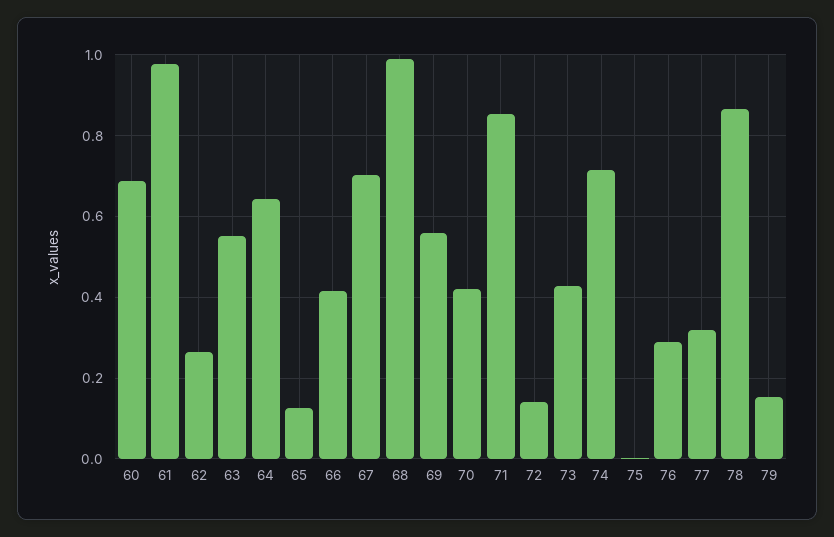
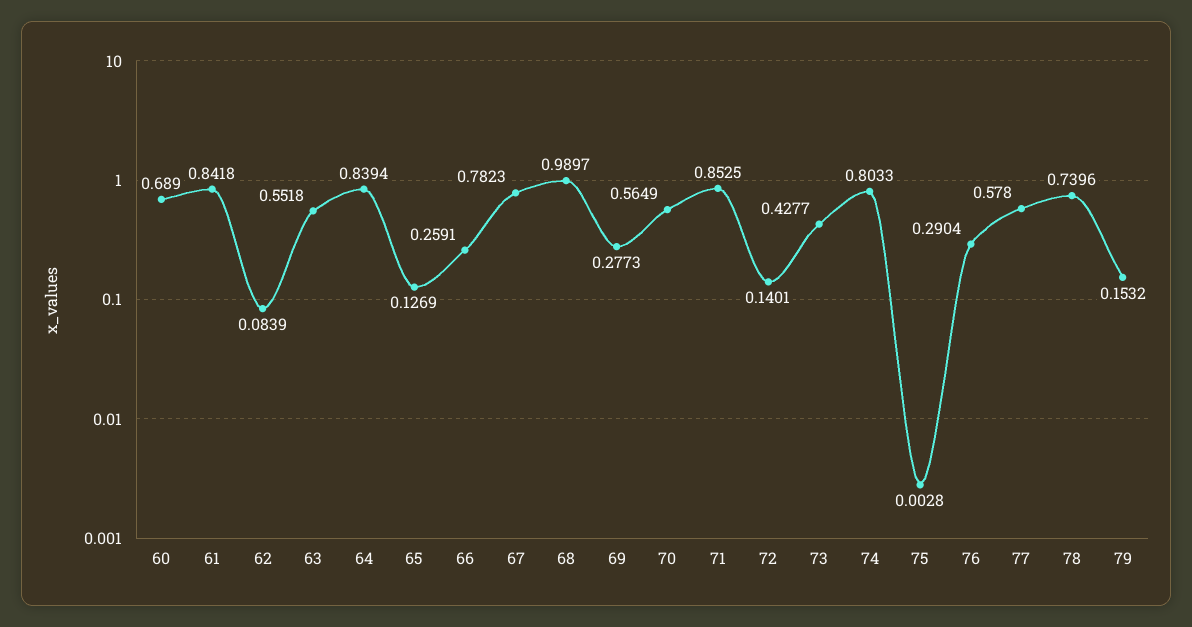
  {
    "60": 0.689,
-   "61": 0.98,
+   "61": 0.8418,
-   "62": 0.26,
+   "62": 0.0839,
    "63": 0.5518,
-   "64": 0.64,
+   "64": 0.8394,
    "65": 0.1269,
-   "66": 0.42,
+   "66": 0.2591,
-   "67": 0.7,
+   "67": 0.7823,
    "68": 0.9897,
-   "69": 0.56,
+   "69": 0.2773,
-   "70": 0.42,
+   "70": 0.5649,
    "71": 0.8525,
    "72": 0.1401,
    "73": 0.4277,
-   "74": 0.72,
+   "74": 0.8033,
    "75": 0.0028,
    "76": 0.2904,
-   "77": 0.32,
+   "77": 0.578,
-   "78": 0.86,
+   "78": 0.7396,
    "79": 0.1532
  }

